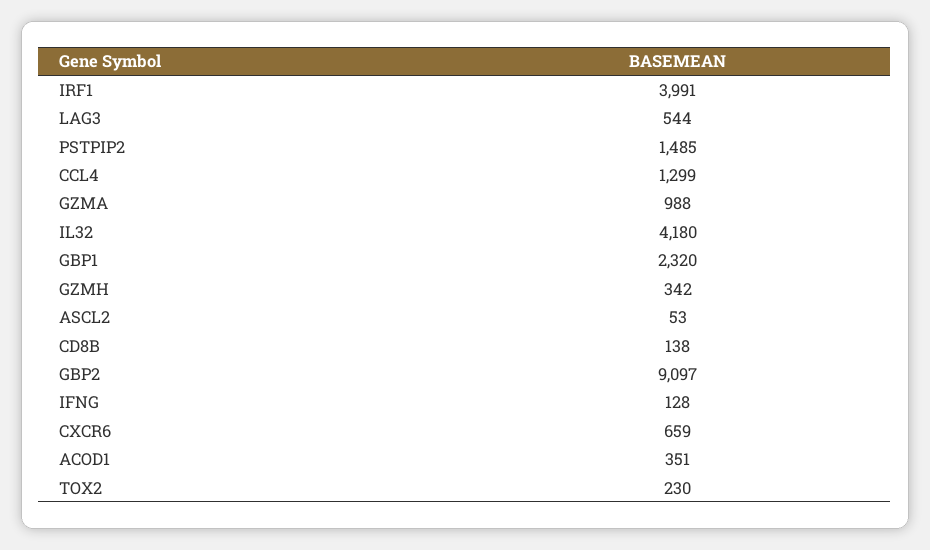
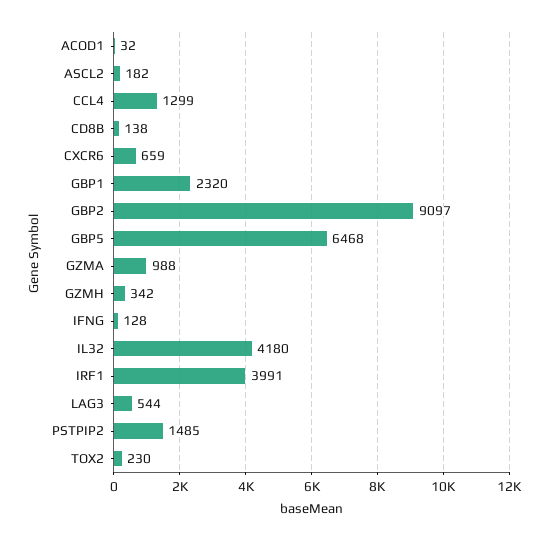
  {
    "IRF1": 3991,
    "LAG3": 544,
    "PSTPIP2": 1485,
    "CCL4": 1299,
    "GZMA": 988,
    "IL32": 4180,
    "GBP1": 2320,
    "GZMH": 342,
-   "ASCL2": 53,
+   "ASCL2": 182,
    "CD8B": 138,
    "GBP2": 9097,
    "IFNG": 128,
    "CXCR6": 659,
-   "ACOD1": 351,
+   "ACOD1": 32,
-   "TOX2": 230
+   "TOX2": 230,
+   "GBP5": 6468
  }

